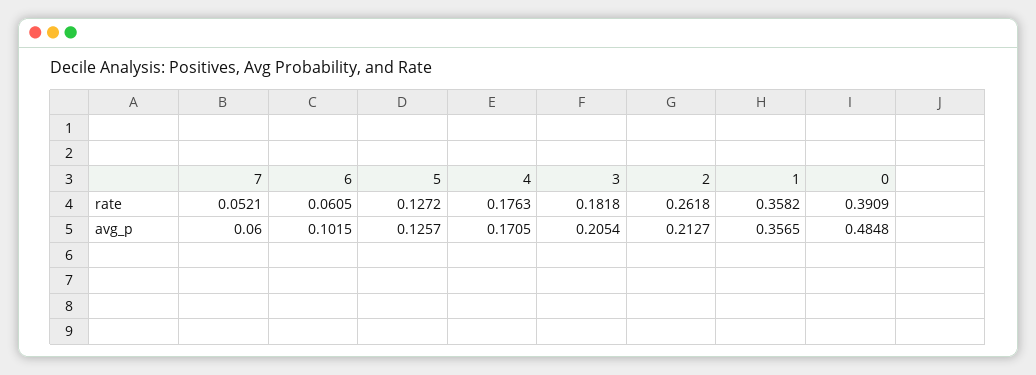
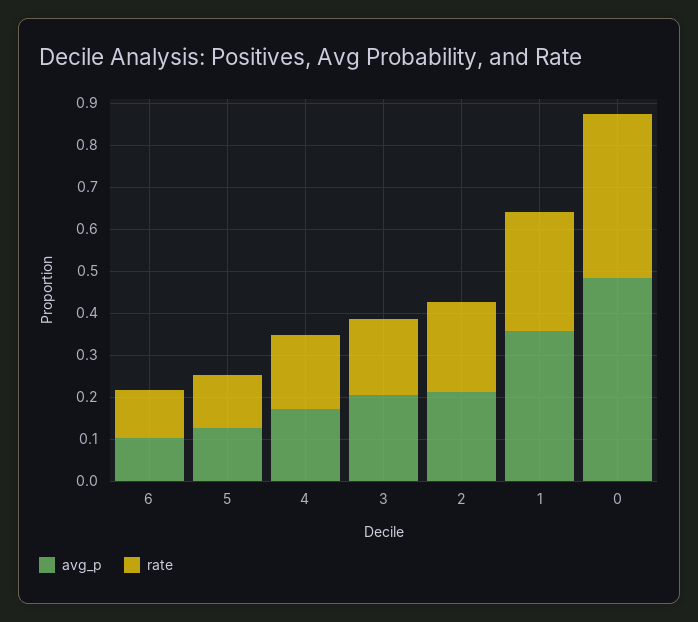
  {
    "rate": {
-     "7": 0.0521,
-     "6": 0.0605,
+     "6": 0.12,
      "5": 0.1272,
      "4": 0.1763,
      "3": 0.1818,
-     "2": 0.2618,
+     "2": 0.22,
-     "1": 0.3582,
+     "1": 0.28,
      "0": 0.3909
    },
    "avg_p": {
-     "7": 0.06,
      "6": 0.1015,
      "5": 0.1257,
      "4": 0.1705,
      "3": 0.2054,
      "2": 0.2127,
      "1": 0.3565,
      "0": 0.4848
    }
  }

